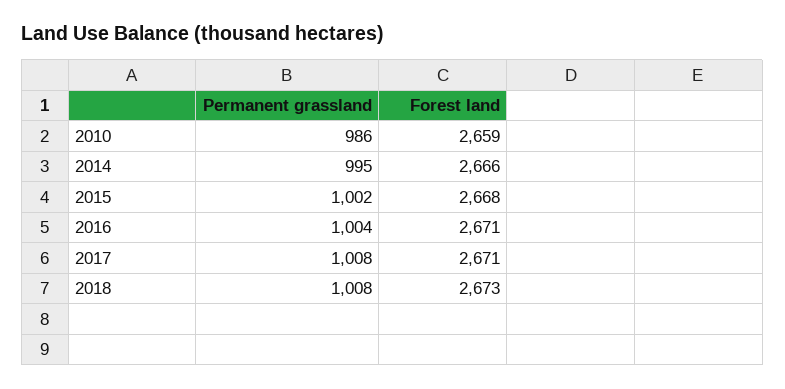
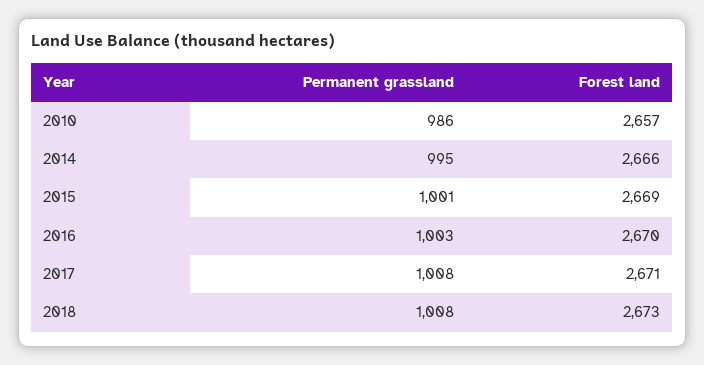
  {
    "Permanent grassland": {
      "2010": 986,
      "2014": 995,
-     "2015": 1002,
+     "2015": 1001,
-     "2016": 1004,
+     "2016": 1003,
      "2017": 1008,
      "2018": 1008
    },
    "Forest land": {
-     "2010": 2659,
+     "2010": 2657,
      "2014": 2666,
-     "2015": 2668,
+     "2015": 2669,
-     "2016": 2671,
+     "2016": 2670,
      "2017": 2671,
      "2018": 2673
    }
  }

